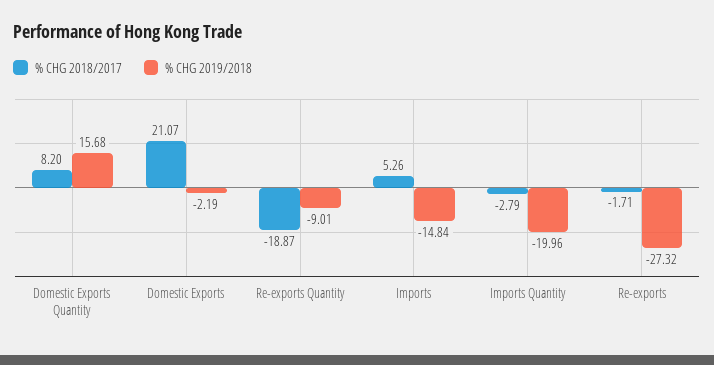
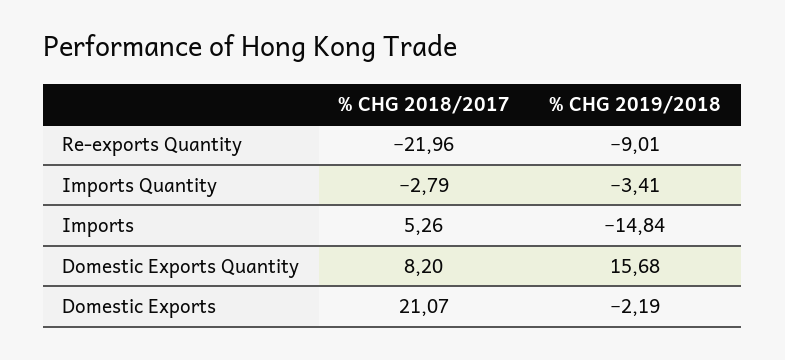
  {
    "% CHG 2018/2017": {
      "Domestic Exports Quantity": 8.2,
      "Domestic Exports": 21.07,
-     "Re-exports Quantity": -18.87,
+     "Re-exports Quantity": -21.96,
      "Imports": 5.26,
-     "Imports Quantity": -2.79,
+     "Imports Quantity": -2.79
-     "Re-exports": -1.71
    },
    "% CHG 2019/2018": {
      "Domestic Exports Quantity": 15.68,
      "Domestic Exports": -2.19,
      "Re-exports Quantity": -9.01,
      "Imports": -14.84,
-     "Imports Quantity": -19.96,
+     "Imports Quantity": -3.41
-     "Re-exports": -27.32
    }
  }

